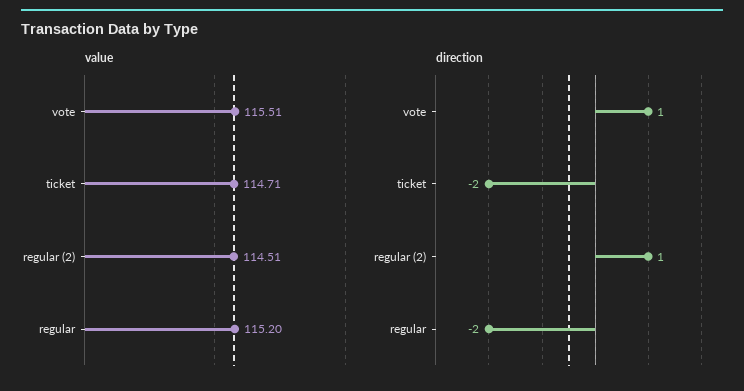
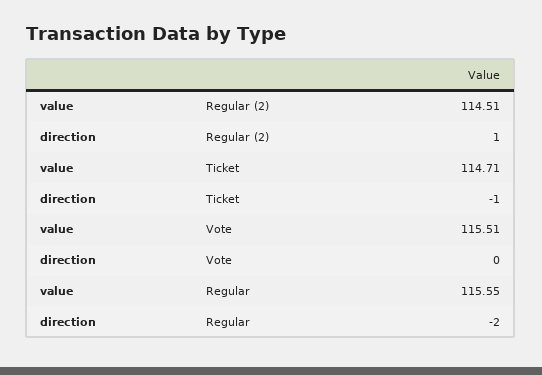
  {
    "value": {
      "vote": 115.51,
      "ticket": 114.71,
      "regular (2)": 114.51,
-     "regular": 115.2
+     "regular": 115.55
    },
    "direction": {
-     "vote": 1,
+     "vote": 0,
-     "ticket": -2,
+     "ticket": -1,
      "regular (2)": 1,
      "regular": -2
    }
  }

